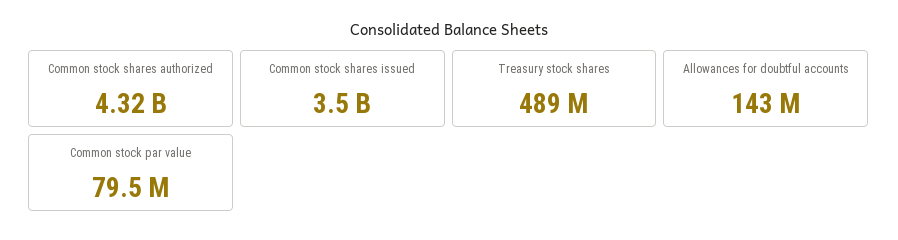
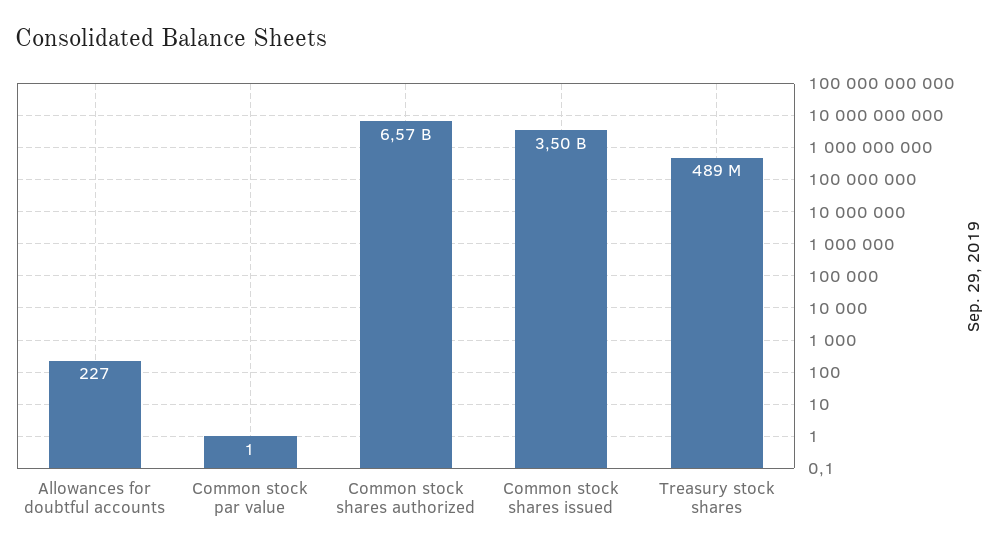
  {
-   "Common stock shares authorized": 4320000000,
+   "Common stock shares authorized": 6570000000,
    "Common stock shares issued": 3500000000,
    "Treasury stock shares": 489000000,
-   "Allowances for doubtful accounts": 143000000,
+   "Allowances for doubtful accounts": 227,
-   "Common stock par value": 79500000
+   "Common stock par value": 1
  }

